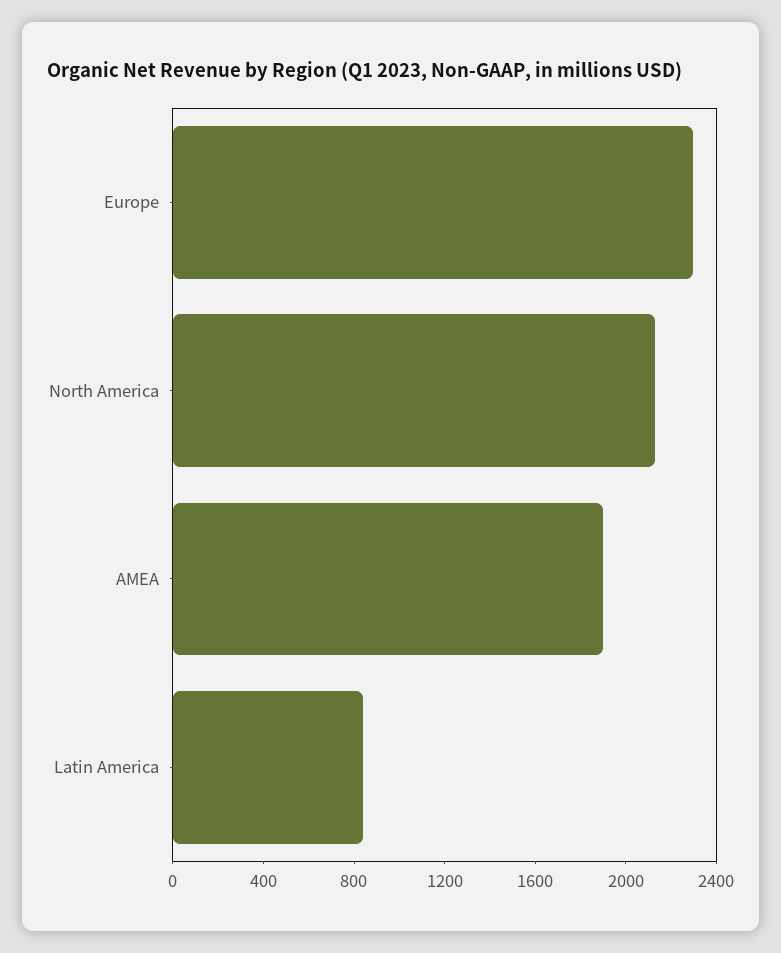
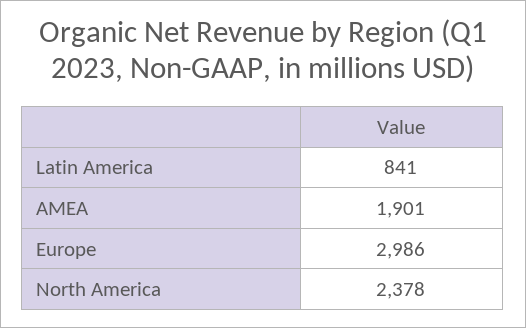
  {
-   "Europe": 2300,
+   "Europe": 2986,
-   "North America": 2100,
+   "North America": 2378,
    "AMEA": 1901,
    "Latin America": 841
  }

